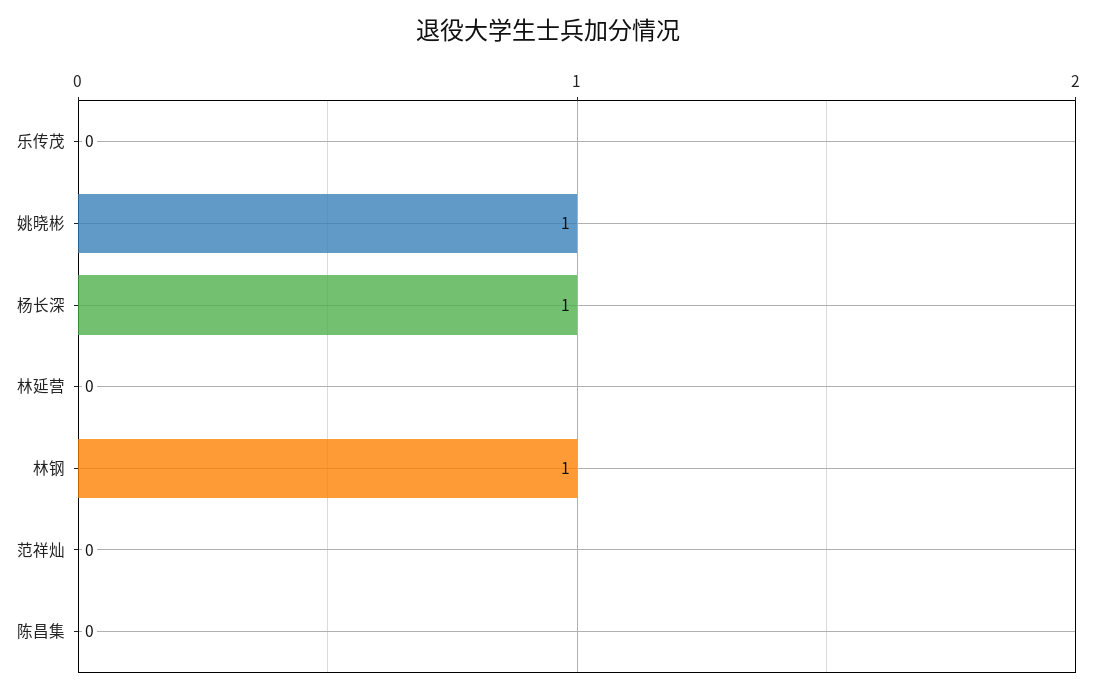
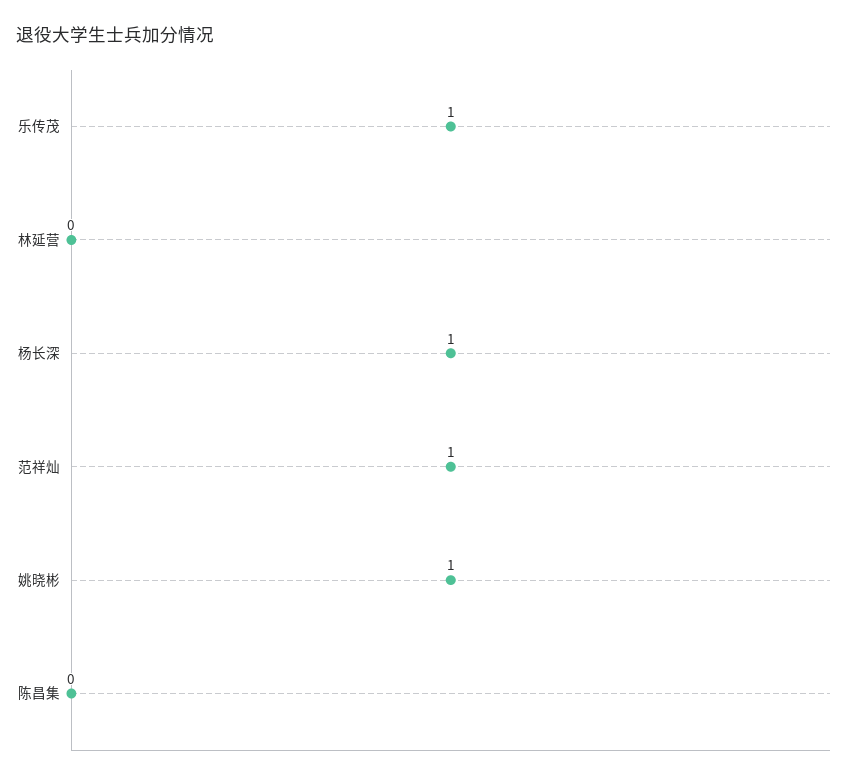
  {
-   "乐传茂": 0,
+   "乐传茂": 1,
    "姚晓彬": 1,
    "杨长深": 1,
    "林延营": 0,
-   "林钢": 1,
-   "范祥灿": 0,
+   "范祥灿": 1,
    "陈昌集": 0
  }

